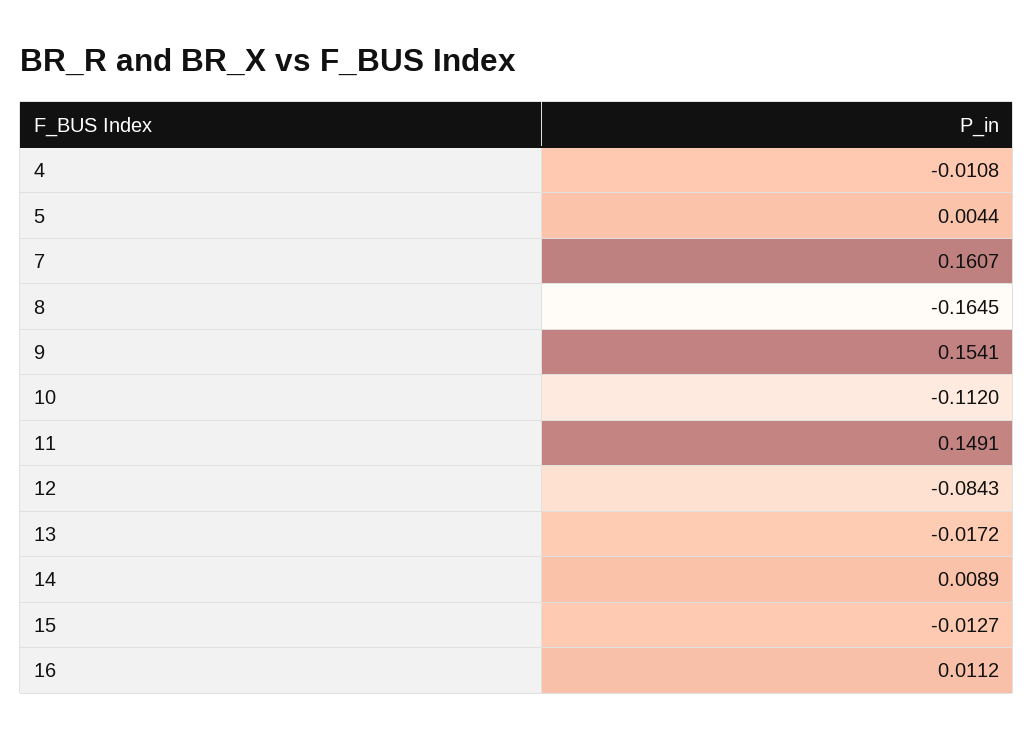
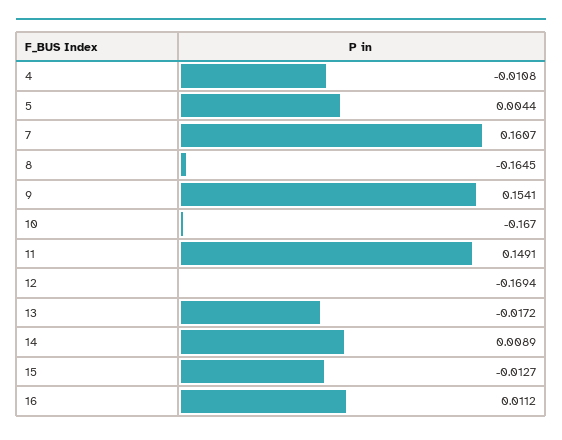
  {
    "4": -0.0108,
    "5": 0.0044,
    "7": 0.1607,
    "8": -0.1645,
    "9": 0.1541,
-   "10": -0.112,
+   "10": -0.167,
    "11": 0.1491,
-   "12": -0.0843,
+   "12": -0.1694,
    "13": -0.0172,
    "14": 0.0089,
    "15": -0.0127,
    "16": 0.0112
  }

